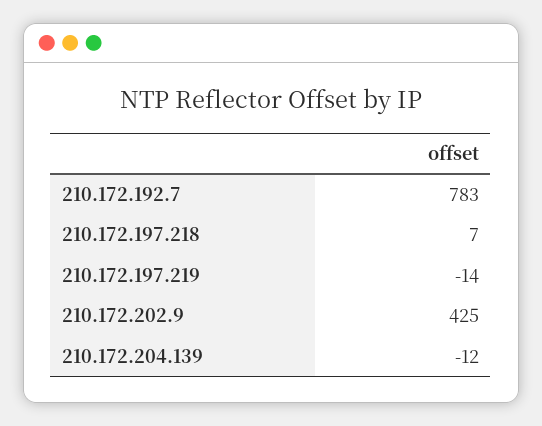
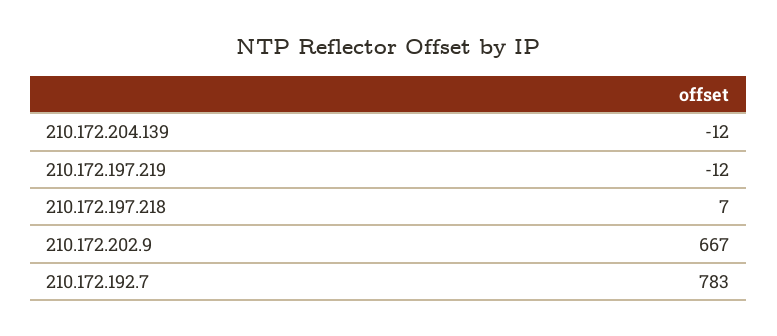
  {
    "210.172.192.7": 783,
    "210.172.197.218": 7,
-   "210.172.197.219": -14,
+   "210.172.197.219": -12,
-   "210.172.202.9": 425,
+   "210.172.202.9": 667,
    "210.172.204.139": -12
  }

